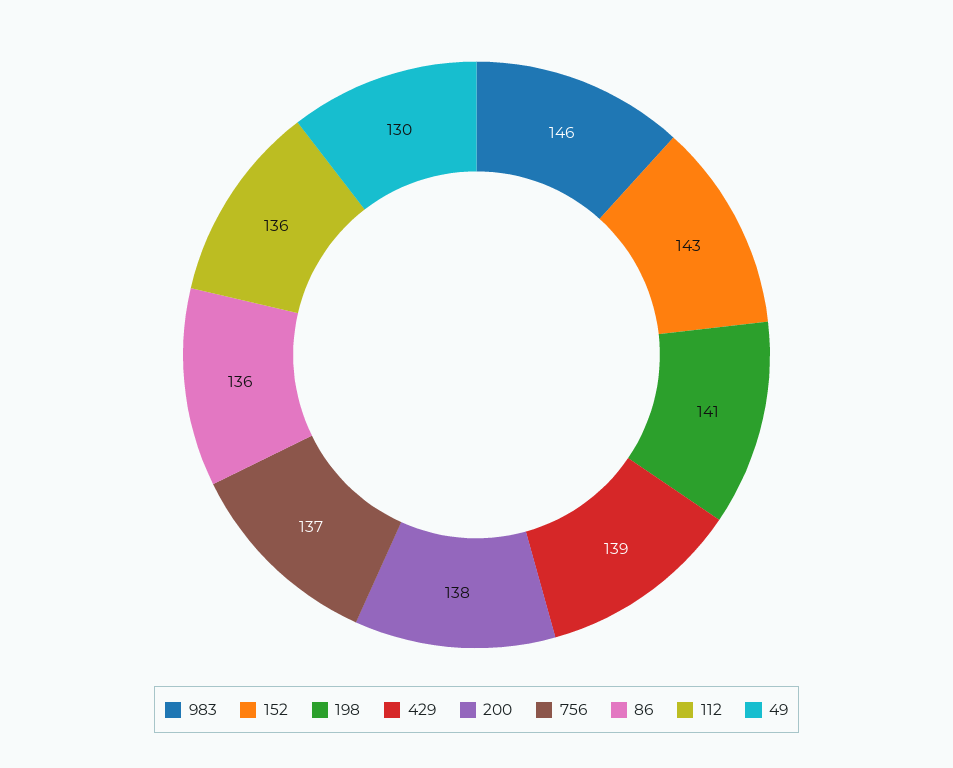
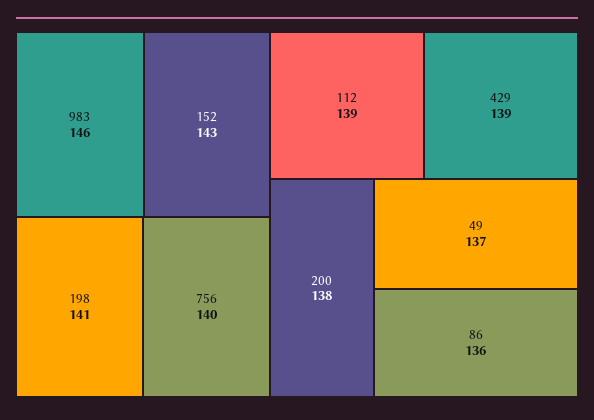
  {
    "983": 146,
    "152": 143,
    "198": 141,
    "429": 139,
    "200": 138,
-   "756": 137,
+   "756": 140,
    "86": 136,
-   "112": 136,
+   "112": 139,
-   "49": 130
+   "49": 137
  }

